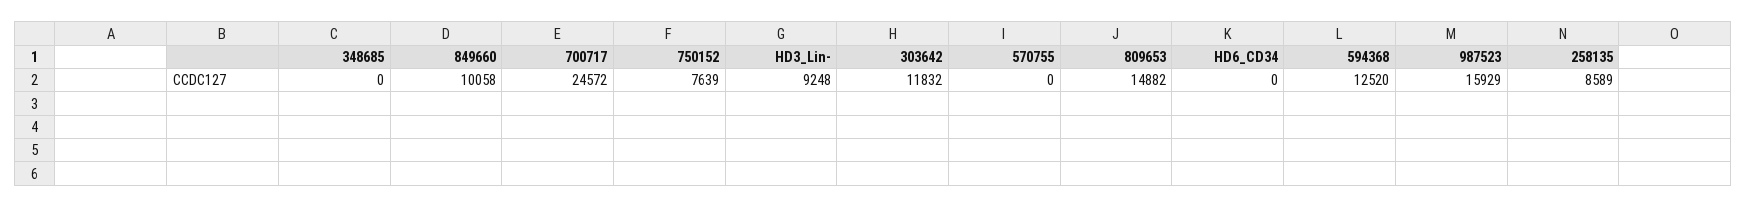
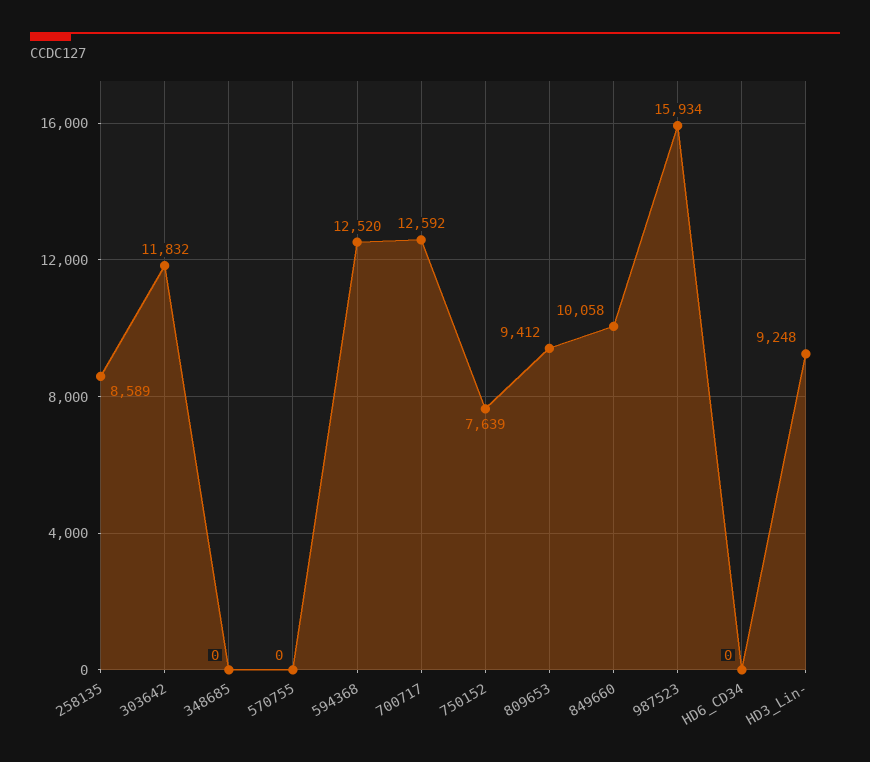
  {
    "348685": 0,
    "849660": 10058,
-   "700717": 24572,
+   "700717": 12592,
    "750152": 7639,
    "HD3_Lin-": 9248,
    "303642": 11832,
    "570755": 0,
-   "809653": 14882,
+   "809653": 9412,
    "HD6_CD34": 0,
    "594368": 12520,
-   "987523": 15929,
+   "987523": 15934,
    "258135": 8589
  }

